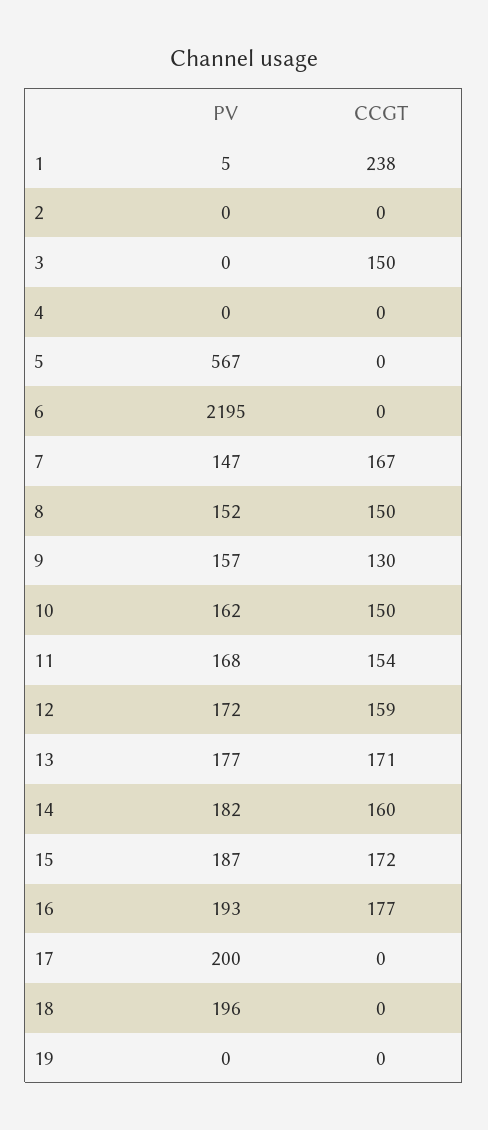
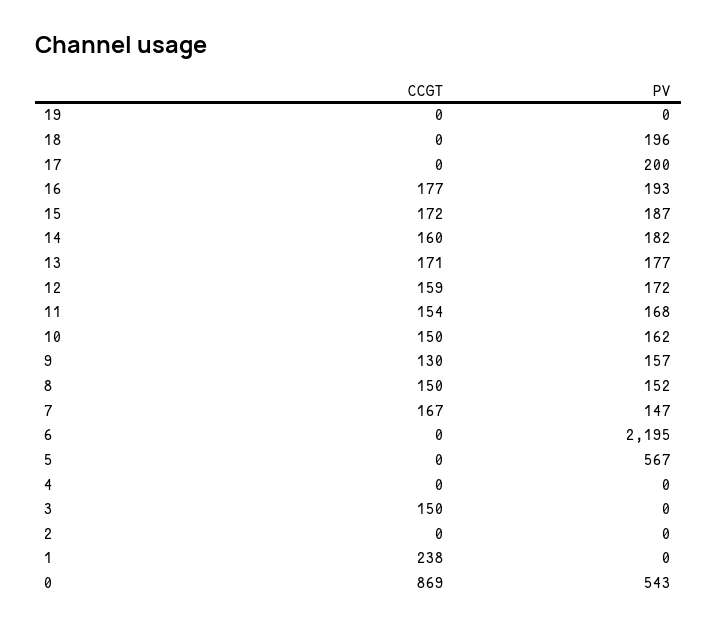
  {
    "PV": {
-     "1": 5,
+     "1": 0,
      "2": 0,
      "3": 0,
      "4": 0,
      "5": 567,
      "6": 2195,
      "7": 147,
      "8": 152,
      "9": 157,
      "10": 162,
      "11": 168,
      "12": 172,
      "13": 177,
      "14": 182,
      "15": 187,
      "16": 193,
      "17": 200,
      "18": 196,
-     "19": 0
+     "19": 0,
+     "0": 543
    },
    "CCGT": {
      "1": 238,
      "2": 0,
      "3": 150,
      "4": 0,
      "5": 0,
      "6": 0,
      "7": 167,
      "8": 150,
      "9": 130,
      "10": 150,
      "11": 154,
      "12": 159,
      "13": 171,
      "14": 160,
      "15": 172,
      "16": 177,
      "17": 0,
      "18": 0,
-     "19": 0
+     "19": 0,
+     "0": 869
    }
  }

